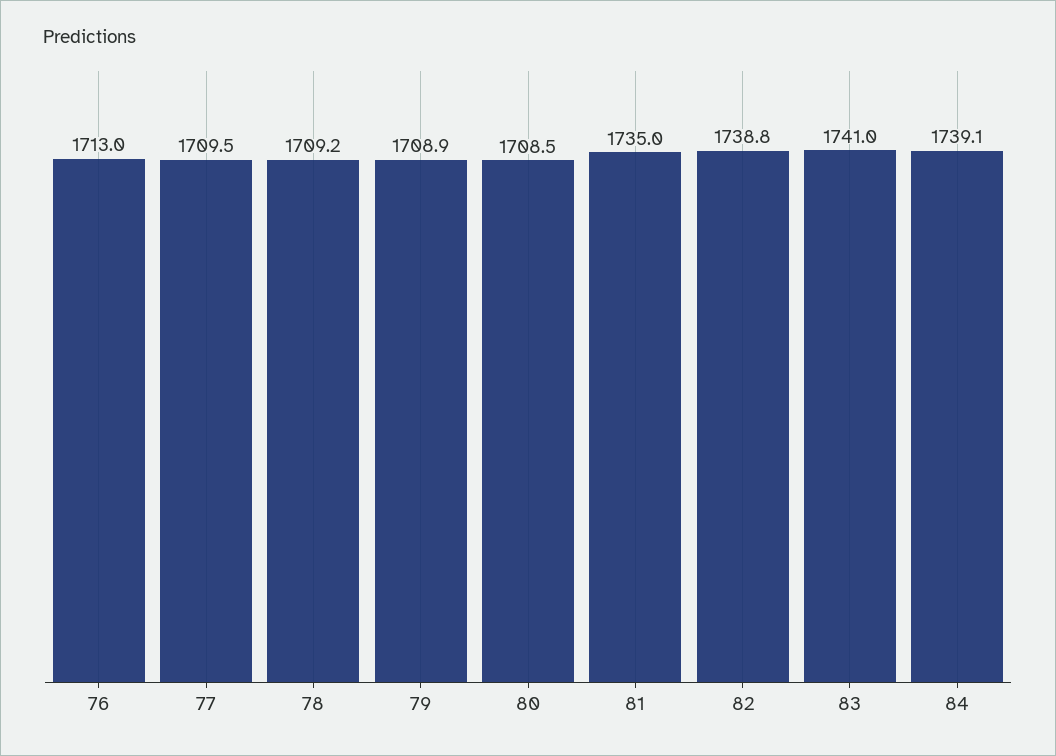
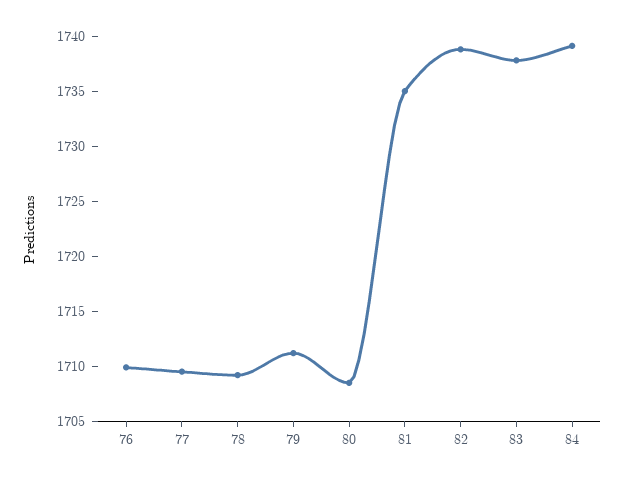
  {
-   "76": 1713,
+   "76": 1710,
    "77": 1709.5,
    "78": 1709.2,
-   "79": 1708.9,
+   "79": 1711,
    "80": 1708.5,
    "81": 1735,
    "82": 1738.8,
-   "83": 1741,
+   "83": 1738,
    "84": 1739.1
  }

